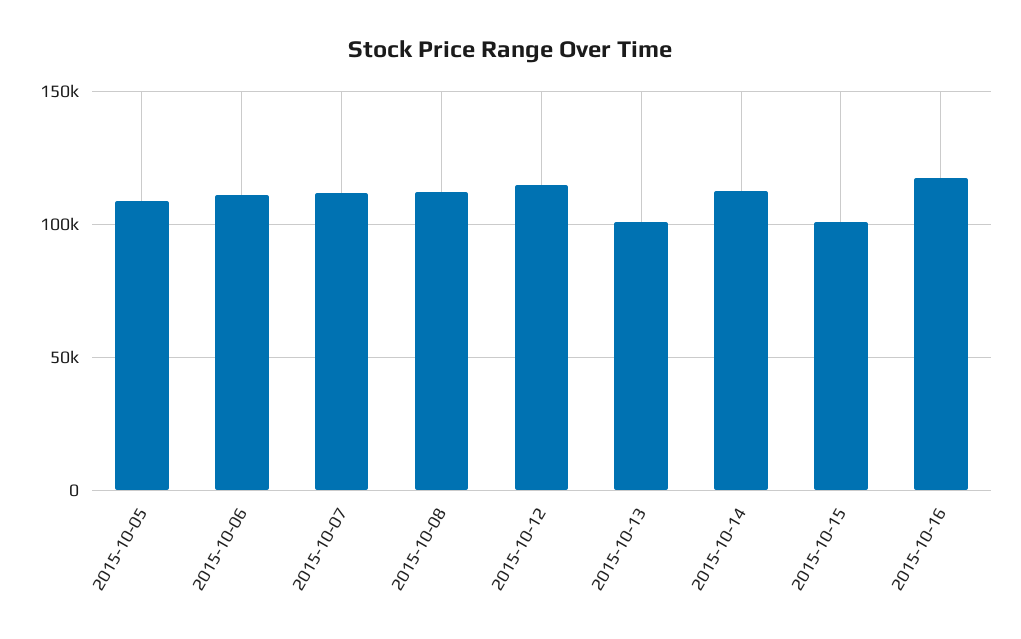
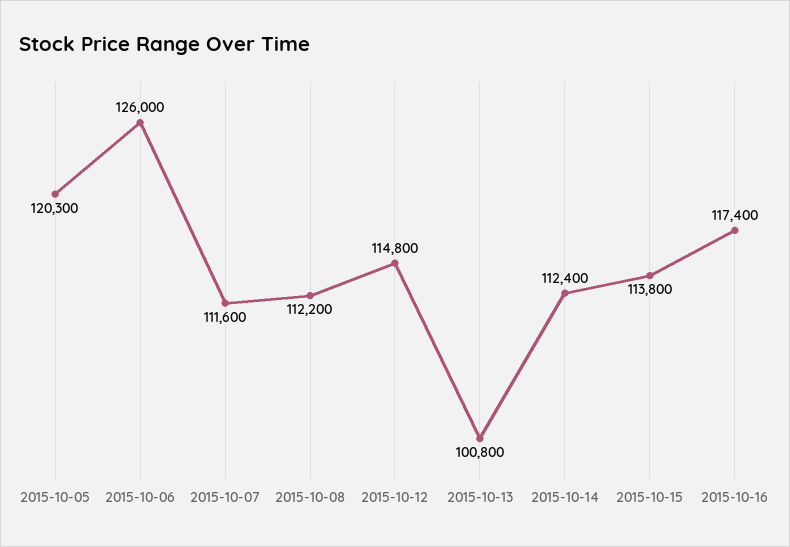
  {
-   "2015-10-05": 110000,
+   "2015-10-05": 120300,
-   "2015-10-06": 110000,
+   "2015-10-06": 126000,
    "2015-10-07": 111600,
    "2015-10-08": 112200,
    "2015-10-12": 114800,
    "2015-10-13": 100800,
    "2015-10-14": 112400,
-   "2015-10-15": 100000,
+   "2015-10-15": 113800,
    "2015-10-16": 117400
  }

